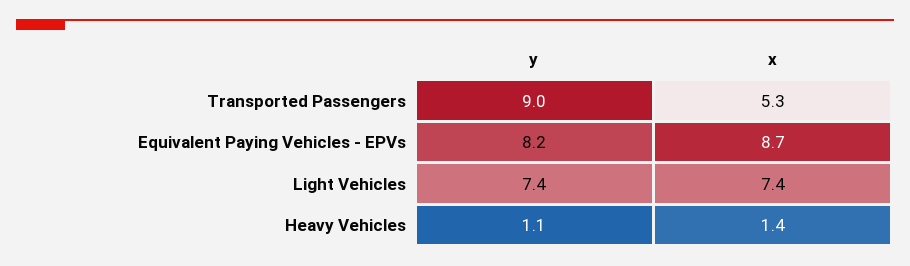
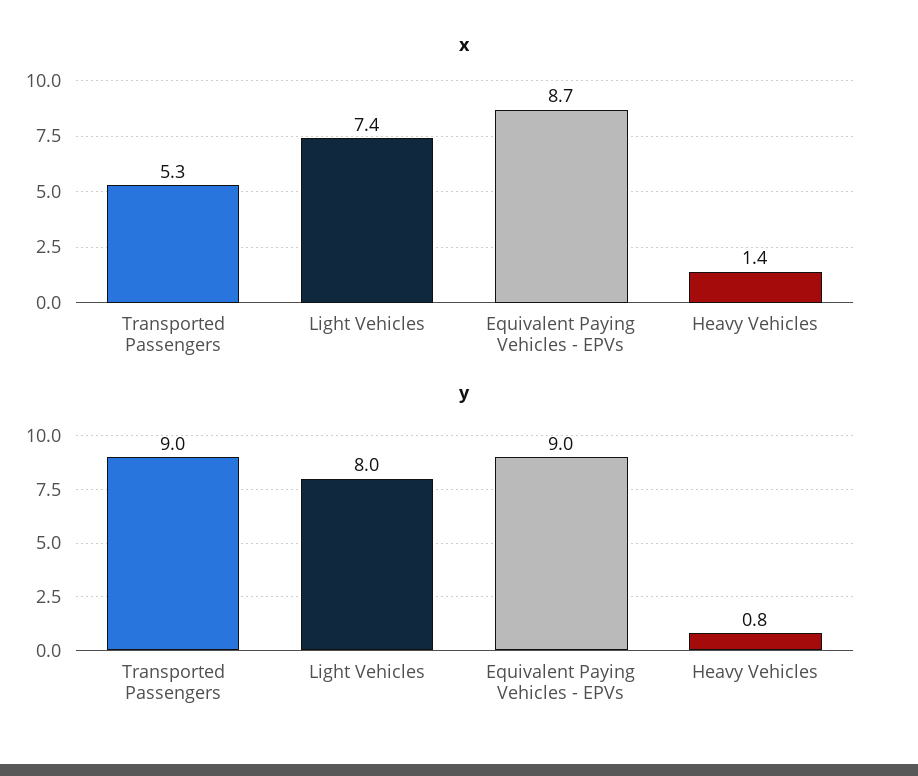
  {
    "y": {
      "Transported Passengers": 9,
-     "Equivalent Paying Vehicles - EPVs": 8.2,
+     "Equivalent Paying Vehicles - EPVs": 9,
-     "Light Vehicles": 7.4,
+     "Light Vehicles": 8,
-     "Heavy Vehicles": 1.1
+     "Heavy Vehicles": 0.8
    },
    "x": {
      "Transported Passengers": 5.3,
      "Equivalent Paying Vehicles - EPVs": 8.7,
      "Light Vehicles": 7.4,
      "Heavy Vehicles": 1.4
    }
  }

